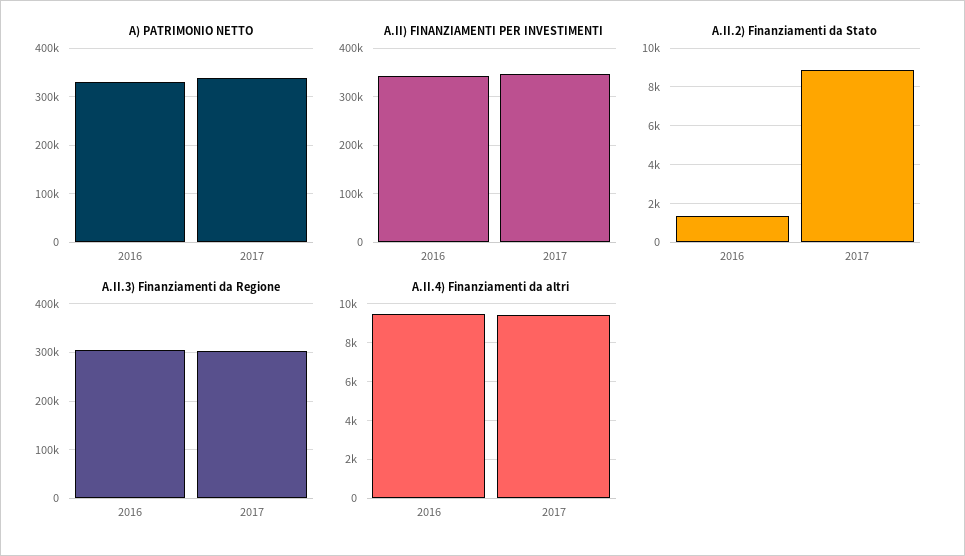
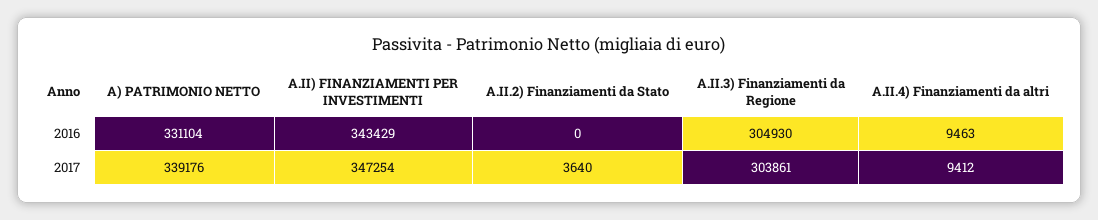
  {
    "A) PATRIMONIO NETTO": {
      "2016": 331104,
      "2017": 339176
    },
    "A.II) FINANZIAMENTI PER INVESTIMENTI": {
      "2016": 343429,
      "2017": 347254
    },
    "A.II.2) Finanziamenti da Stato": {
-     "2016": 1500,
+     "2016": 0,
-     "2017": 9000
+     "2017": 3640
    },
    "A.II.3) Finanziamenti da Regione": {
      "2016": 304930,
      "2017": 303861
    },
    "A.II.4) Finanziamenti da altri": {
      "2016": 9463,
      "2017": 9412
    }
  }

